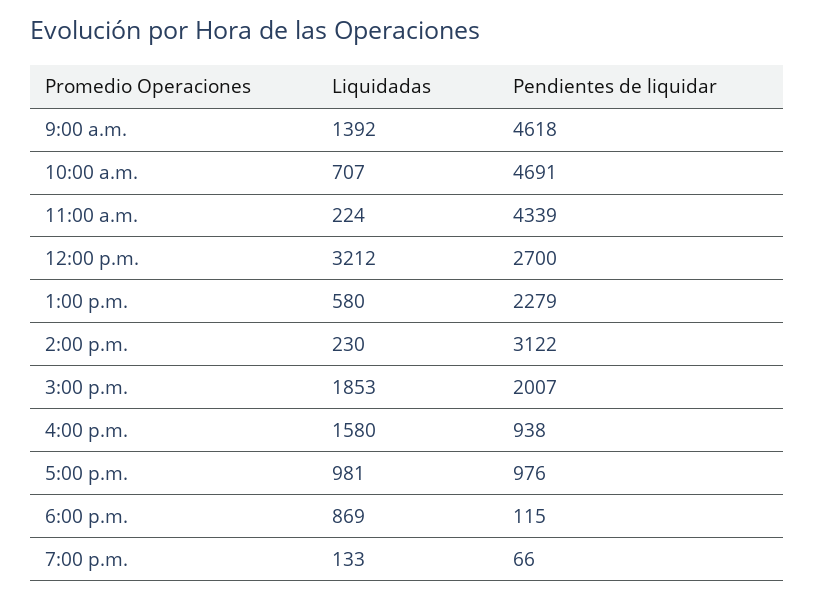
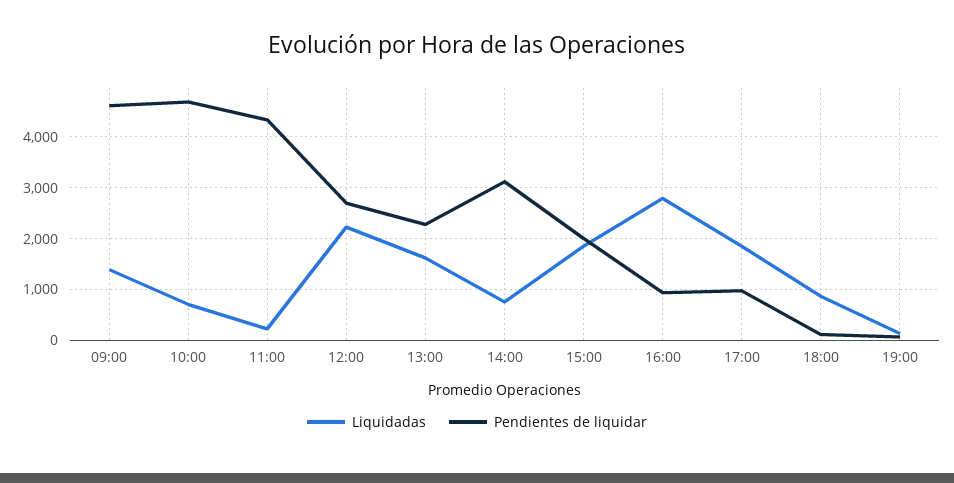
  {
    "Liquidadas": {
      "9:00 a.m.": 1392,
      "10:00 a.m.": 707,
      "11:00 a.m.": 224,
-     "12:00 p.m.": 3212,
+     "12:00 p.m.": 2200,
-     "1:00 p.m.": 580,
+     "1:00 p.m.": 1600,
-     "2:00 p.m.": 230,
+     "2:00 p.m.": 800,
      "3:00 p.m.": 1853,
-     "4:00 p.m.": 1580,
+     "4:00 p.m.": 2800,
-     "5:00 p.m.": 981,
+     "5:00 p.m.": 1800,
      "6:00 p.m.": 869,
      "7:00 p.m.": 133
    },
    "Pendientes de liquidar": {
      "9:00 a.m.": 4618,
      "10:00 a.m.": 4691,
      "11:00 a.m.": 4339,
      "12:00 p.m.": 2700,
      "1:00 p.m.": 2279,
      "2:00 p.m.": 3122,
      "3:00 p.m.": 2007,
      "4:00 p.m.": 938,
      "5:00 p.m.": 976,
      "6:00 p.m.": 115,
      "7:00 p.m.": 66
    }
  }

